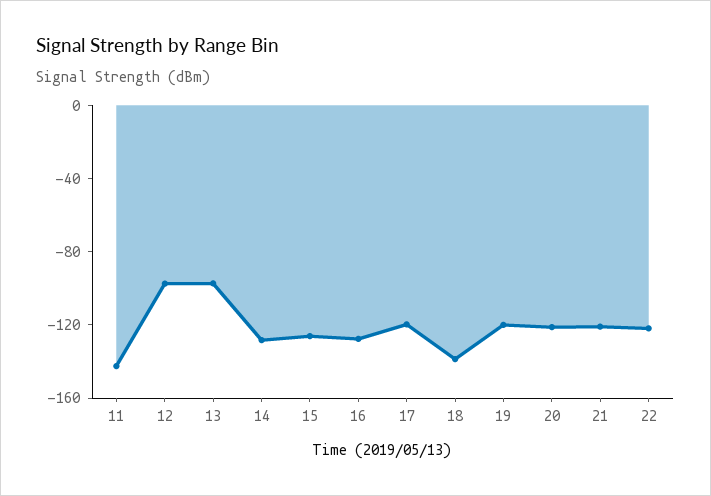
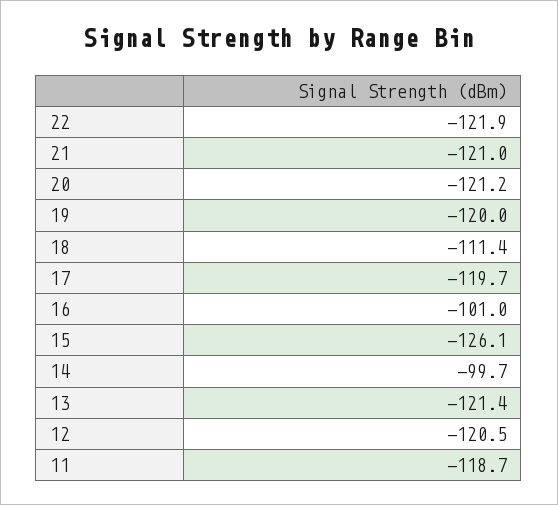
  {
-   "11": -140,
+   "11": -118.7,
-   "12": -100,
+   "12": -120.5,
-   "13": -100,
+   "13": -121.4,
-   "14": -130,
+   "14": -99.7,
    "15": -126.1,
-   "16": -130,
+   "16": -101,
    "17": -119.7,
-   "18": -140,
+   "18": -111.4,
    "19": -120,
    "20": -121.2,
    "21": -121,
    "22": -121.9
  }

